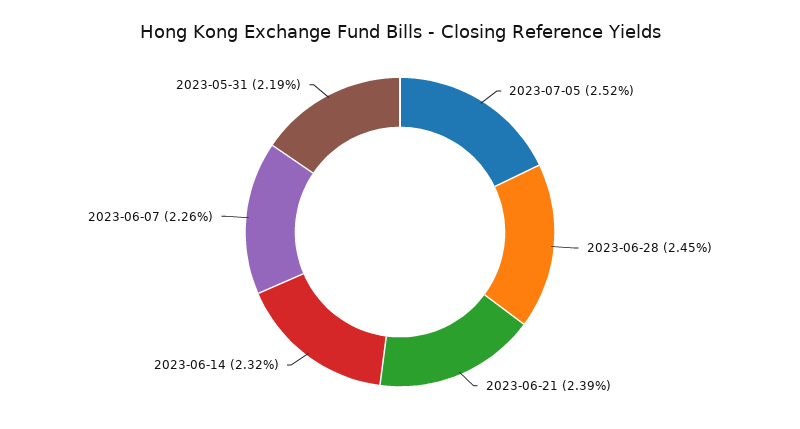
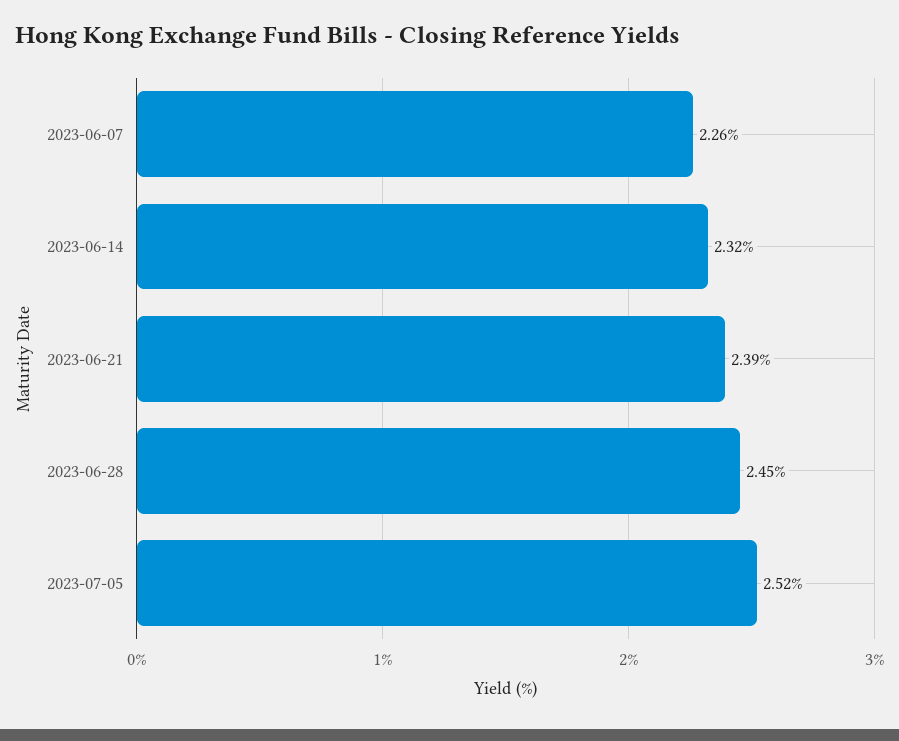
  {
    "2023-07-05": 2.52,
    "2023-06-28": 2.45,
    "2023-06-21": 2.39,
    "2023-06-14": 2.32,
-   "2023-06-07": 2.26,
+   "2023-06-07": 2.26
-   "2023-05-31": 2.19
  }

